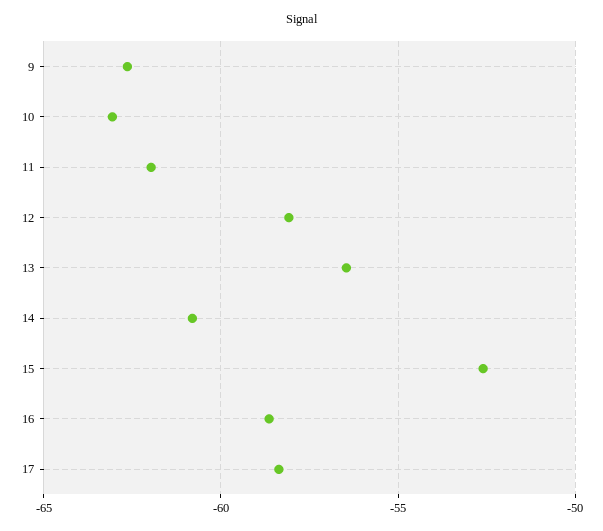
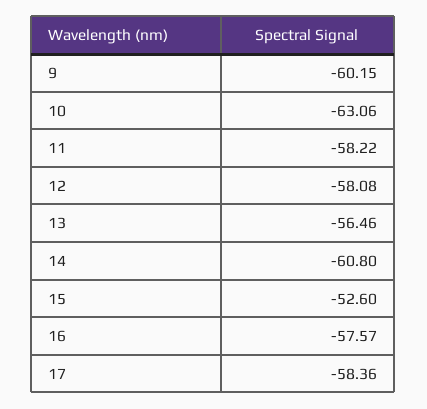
  {
-   "9": -62.5,
+   "9": -60.15,
    "10": -63.06,
-   "11": -62,
+   "11": -58.22,
    "12": -58.08,
    "13": -56.46,
    "14": -60.8,
    "15": -52.6,
-   "16": -58.5,
+   "16": -57.57,
    "17": -58.36
  }

